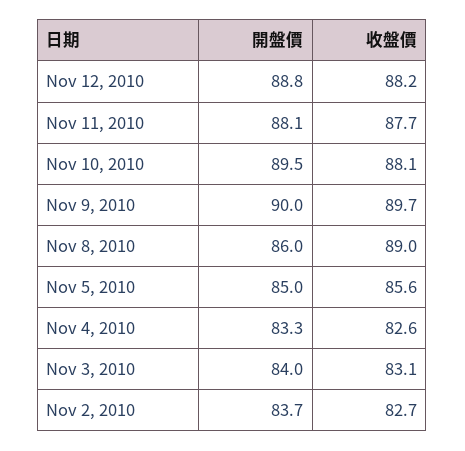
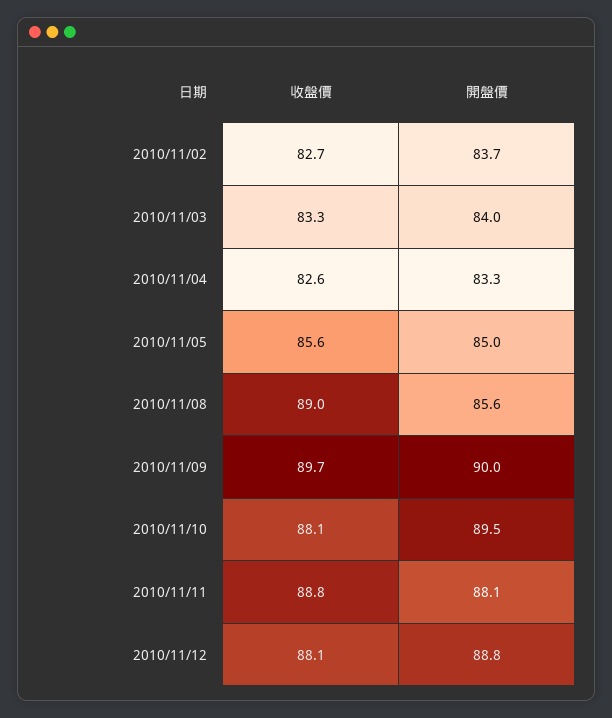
  {
    "開盤價": {
      "Nov 12, 2010": 88.8,
      "Nov 11, 2010": 88.1,
      "Nov 10, 2010": 89.5,
      "Nov 9, 2010": 90,
-     "Nov 8, 2010": 86,
+     "Nov 8, 2010": 85.6,
      "Nov 5, 2010": 85,
      "Nov 4, 2010": 83.3,
      "Nov 3, 2010": 84,
      "Nov 2, 2010": 83.7
    },
    "收盤價": {
-     "Nov 12, 2010": 88.2,
+     "Nov 12, 2010": 88.1,
-     "Nov 11, 2010": 87.7,
+     "Nov 11, 2010": 88.8,
      "Nov 10, 2010": 88.1,
      "Nov 9, 2010": 89.7,
      "Nov 8, 2010": 89,
      "Nov 5, 2010": 85.6,
      "Nov 4, 2010": 82.6,
-     "Nov 3, 2010": 83.1,
+     "Nov 3, 2010": 83.3,
      "Nov 2, 2010": 82.7
    }
  }

